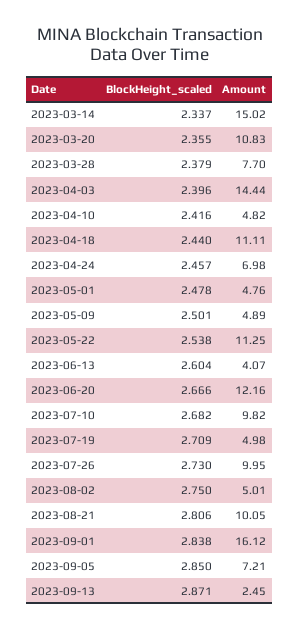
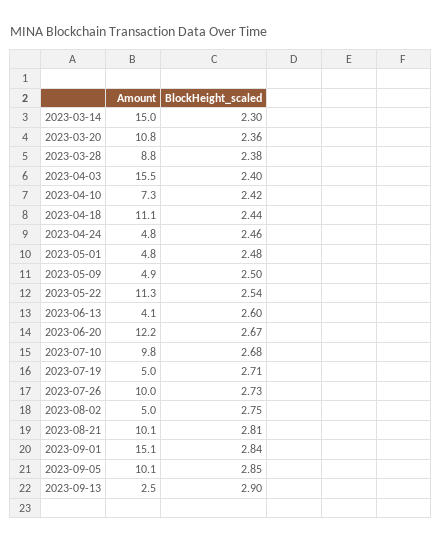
  {
    "BlockHeight_scaled": {
-     "2023-03-14": 2.337,
+     "2023-03-14": 2.3,
      "2023-03-20": 2.355,
      "2023-03-28": 2.379,
      "2023-04-03": 2.396,
      "2023-04-10": 2.416,
      "2023-04-18": 2.44,
      "2023-04-24": 2.457,
      "2023-05-01": 2.478,
      "2023-05-09": 2.501,
      "2023-05-22": 2.538,
      "2023-06-13": 2.604,
      "2023-06-20": 2.666,
      "2023-07-10": 2.682,
      "2023-07-19": 2.709,
      "2023-07-26": 2.73,
      "2023-08-02": 2.75,
      "2023-08-21": 2.806,
      "2023-09-01": 2.838,
      "2023-09-05": 2.85,
-     "2023-09-13": 2.871
+     "2023-09-13": 2.9
    },
    "Amount": {
      "2023-03-14": 15.02,
      "2023-03-20": 10.83,
-     "2023-03-28": 7.7,
+     "2023-03-28": 8.8,
-     "2023-04-03": 14.44,
+     "2023-04-03": 15.5,
-     "2023-04-10": 4.82,
+     "2023-04-10": 7.3,
      "2023-04-18": 11.11,
-     "2023-04-24": 6.98,
+     "2023-04-24": 4.8,
      "2023-05-01": 4.76,
      "2023-05-09": 4.89,
      "2023-05-22": 11.25,
      "2023-06-13": 4.07,
      "2023-06-20": 12.16,
      "2023-07-10": 9.82,
      "2023-07-19": 4.98,
      "2023-07-26": 9.95,
      "2023-08-02": 5.01,
      "2023-08-21": 10.05,
-     "2023-09-01": 16.12,
+     "2023-09-01": 15.1,
-     "2023-09-05": 7.21,
+     "2023-09-05": 10.1,
      "2023-09-13": 2.45
    }
  }

